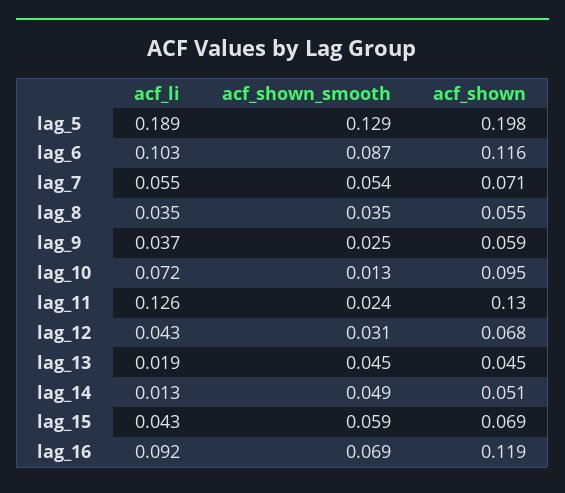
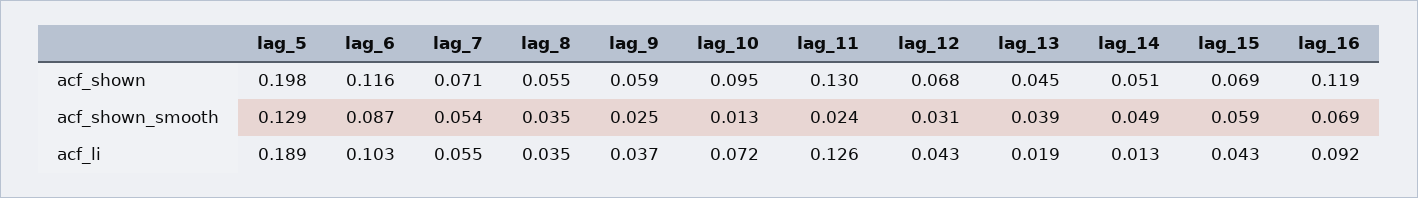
  {
    "acf_li": {
      "lag_5": 0.189,
      "lag_6": 0.103,
      "lag_7": 0.055,
      "lag_8": 0.035,
      "lag_9": 0.037,
      "lag_10": 0.072,
      "lag_11": 0.126,
      "lag_12": 0.043,
      "lag_13": 0.019,
      "lag_14": 0.013,
      "lag_15": 0.043,
      "lag_16": 0.092
    },
    "acf_shown_smooth": {
      "lag_5": 0.129,
      "lag_6": 0.087,
      "lag_7": 0.054,
      "lag_8": 0.035,
      "lag_9": 0.025,
      "lag_10": 0.013,
      "lag_11": 0.024,
      "lag_12": 0.031,
-     "lag_13": 0.045,
+     "lag_13": 0.039,
      "lag_14": 0.049,
      "lag_15": 0.059,
      "lag_16": 0.069
    },
    "acf_shown": {
      "lag_5": 0.198,
      "lag_6": 0.116,
      "lag_7": 0.071,
      "lag_8": 0.055,
      "lag_9": 0.059,
      "lag_10": 0.095,
      "lag_11": 0.13,
      "lag_12": 0.068,
      "lag_13": 0.045,
      "lag_14": 0.051,
      "lag_15": 0.069,
      "lag_16": 0.119
    }
  }

